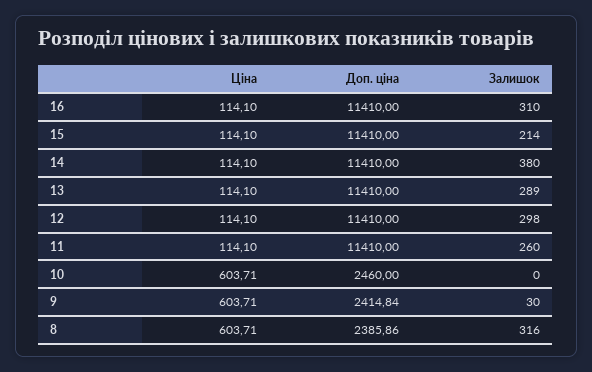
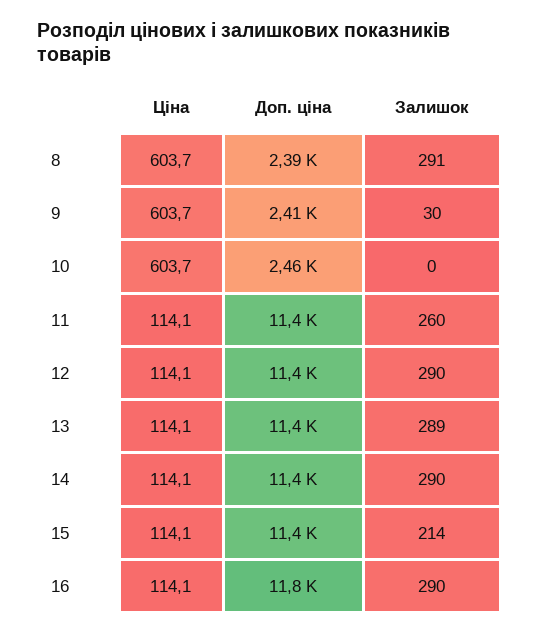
  {
    "Ціна": {
      "16": 114.1,
      "15": 114.1,
      "14": 114.1,
      "13": 114.1,
      "12": 114.1,
      "11": 114.1,
      "10": 603.71,
      "9": 603.71,
      "8": 603.71
    },
    "Доп. ціна": {
-     "16": 11410,
+     "16": 11800,
      "15": 11410,
      "14": 11410,
      "13": 11410,
      "12": 11410,
      "11": 11410,
      "10": 2460,
      "9": 2414.84,
      "8": 2385.86
    },
    "Залишок": {
-     "16": 310,
+     "16": 290,
      "15": 214,
-     "14": 380,
+     "14": 290,
      "13": 289,
-     "12": 298,
+     "12": 290,
      "11": 260,
      "10": 0,
      "9": 30,
-     "8": 316
+     "8": 291
    }
  }

